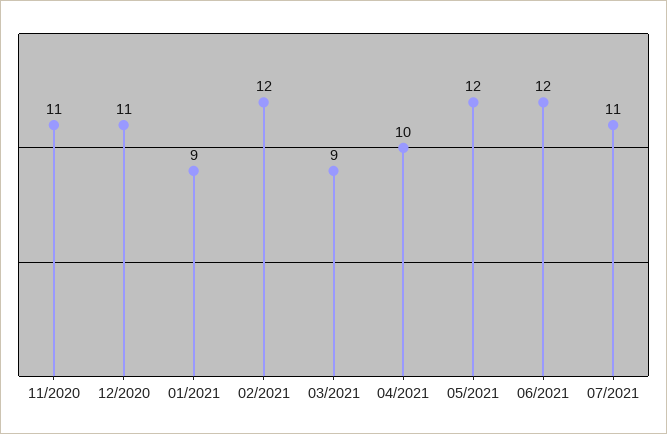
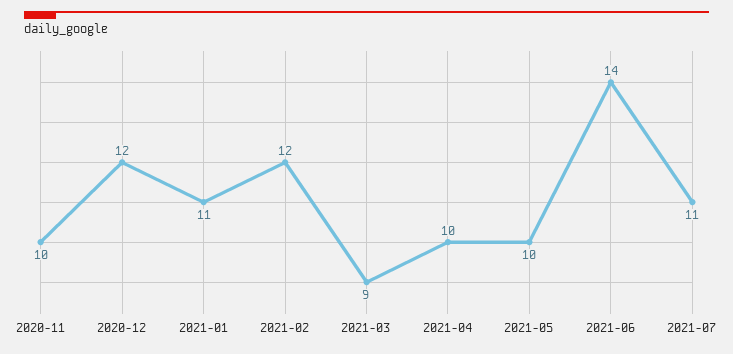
  {
-   "11/2020": 11,
+   "11/2020": 10,
-   "12/2020": 11,
+   "12/2020": 12,
-   "01/2021": 9,
+   "01/2021": 11,
    "02/2021": 12,
    "03/2021": 9,
    "04/2021": 10,
-   "05/2021": 12,
+   "05/2021": 10,
-   "06/2021": 12,
+   "06/2021": 14,
    "07/2021": 11
  }

